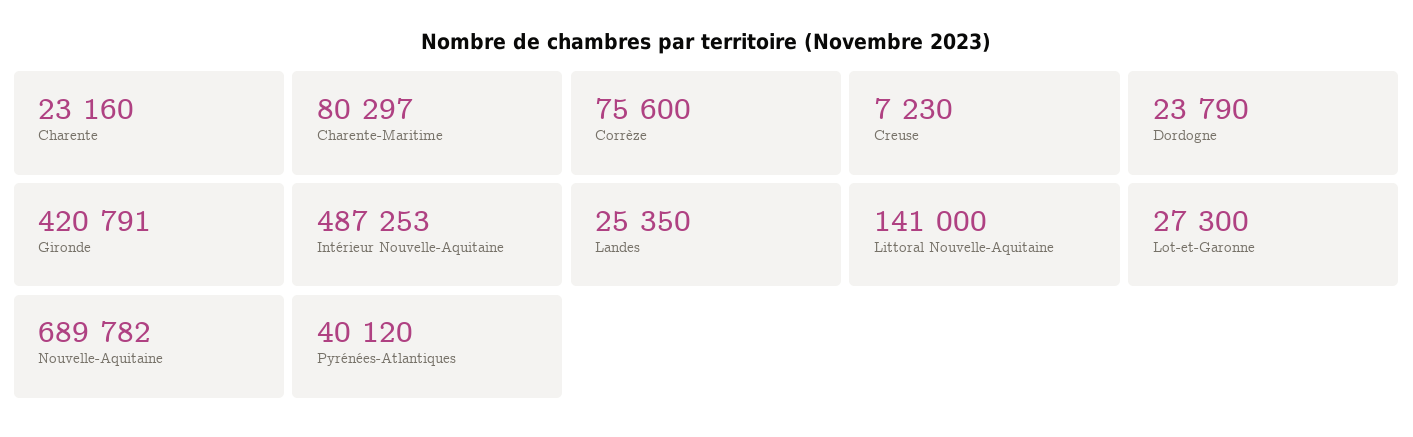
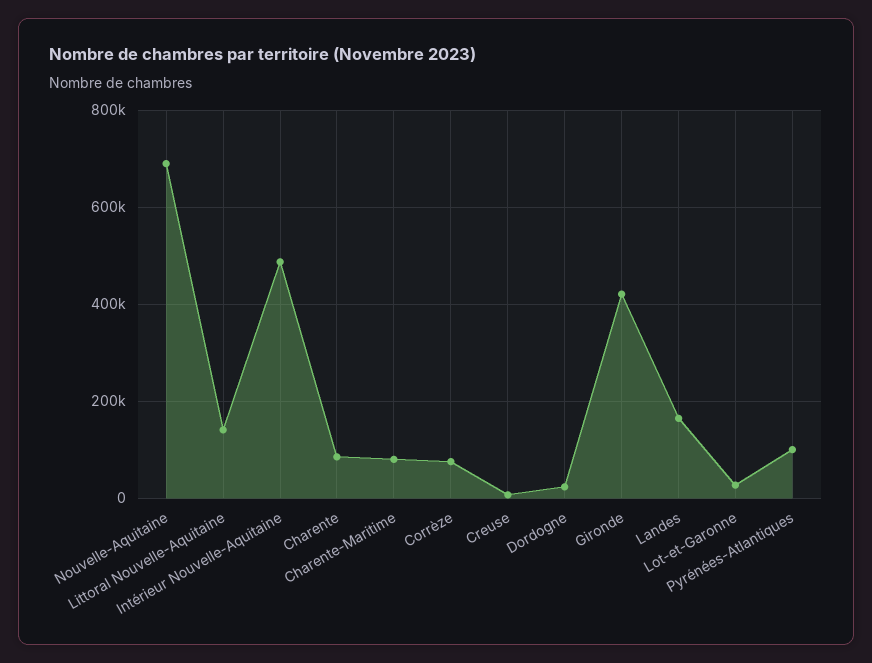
  {
-   "Charente": 23160,
+   "Charente": 80000,
    "Charente-Maritime": 80297,
    "Corrèze": 75600,
    "Creuse": 7230,
    "Dordogne": 23790,
    "Gironde": 420791,
    "Intérieur Nouvelle-Aquitaine": 487253,
-   "Landes": 25350,
+   "Landes": 160000,
    "Littoral Nouvelle-Aquitaine": 141000,
    "Lot-et-Garonne": 27300,
    "Nouvelle-Aquitaine": 689782,
-   "Pyrénées-Atlantiques": 40120
+   "Pyrénées-Atlantiques": 100000
  }

